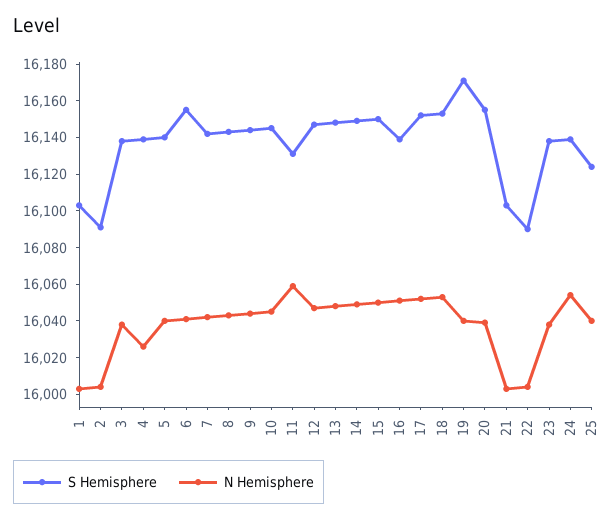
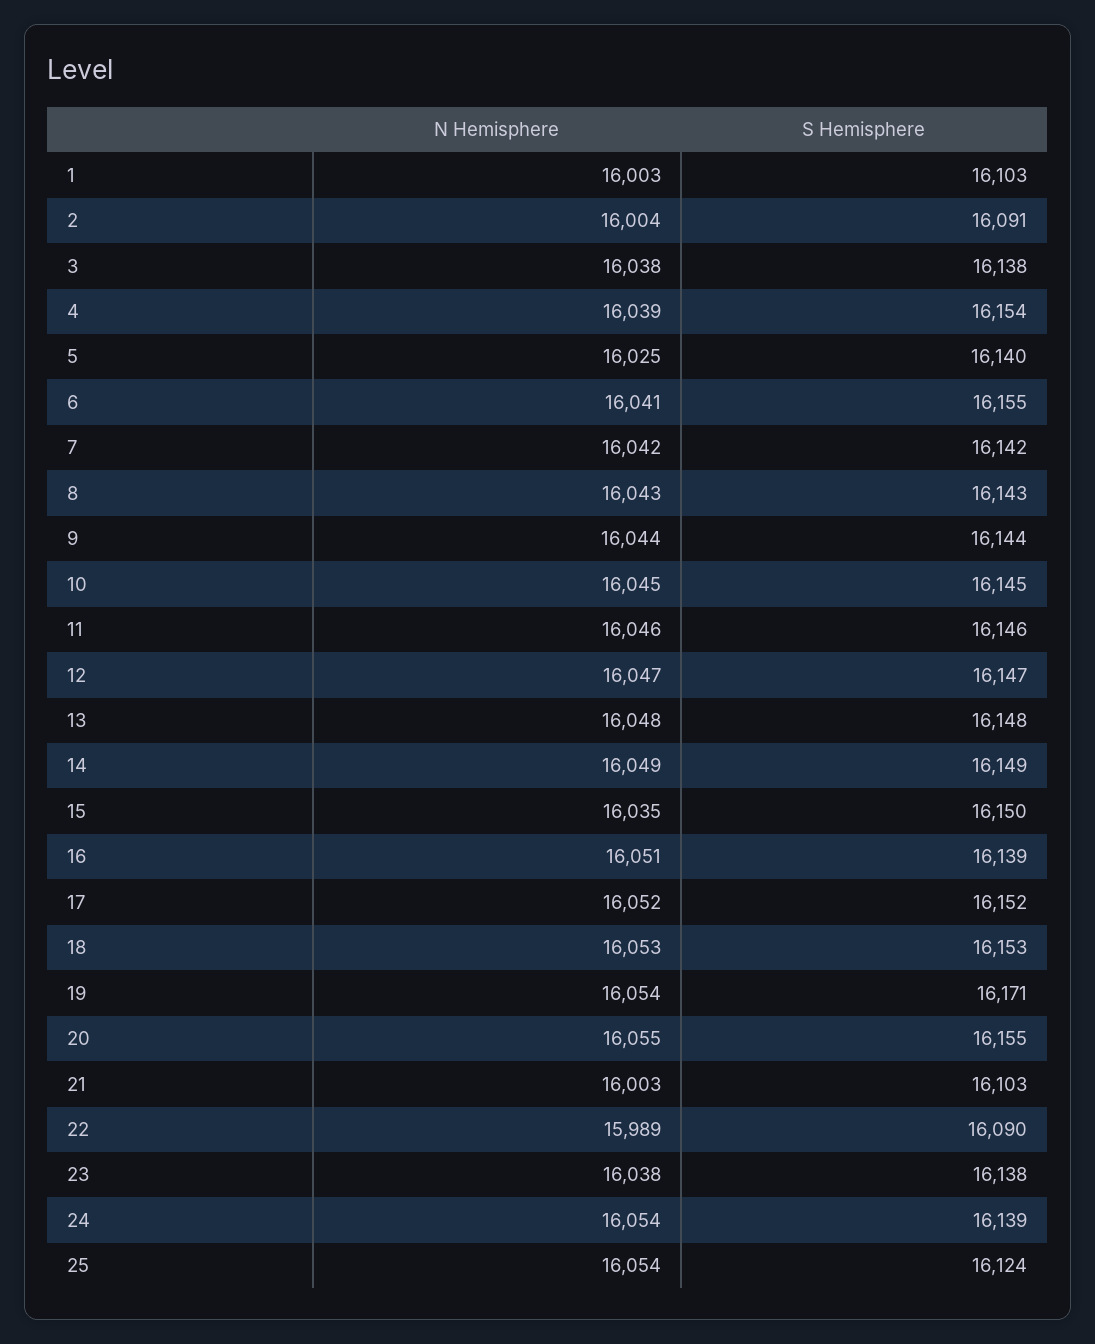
  {
    "S Hemisphere": {
      "1": 16103,
      "2": 16091,
      "3": 16138,
-     "4": 16140,
+     "4": 16154,
      "5": 16140,
      "6": 16155,
      "7": 16142,
      "8": 16143,
      "9": 16144,
      "10": 16145,
-     "11": 16130,
+     "11": 16146,
      "12": 16147,
      "13": 16148,
      "14": 16149,
      "15": 16150,
      "16": 16139,
      "17": 16152,
      "18": 16153,
      "19": 16171,
      "20": 16155,
      "21": 16103,
      "22": 16090,
      "23": 16138,
      "24": 16139,
      "25": 16124
    },
    "N Hemisphere": {
      "1": 16003,
      "2": 16004,
      "3": 16038,
-     "4": 16025,
+     "4": 16039,
-     "5": 16040,
+     "5": 16025,
      "6": 16041,
      "7": 16042,
      "8": 16043,
      "9": 16044,
      "10": 16045,
-     "11": 16060,
+     "11": 16046,
      "12": 16047,
      "13": 16048,
      "14": 16049,
-     "15": 16050,
+     "15": 16035,
      "16": 16051,
      "17": 16052,
      "18": 16053,
-     "19": 16040,
+     "19": 16054,
-     "20": 16040,
+     "20": 16055,
      "21": 16003,
-     "22": 16005,
+     "22": 15989,
      "23": 16038,
      "24": 16054,
-     "25": 16040
+     "25": 16054
    }
  }

